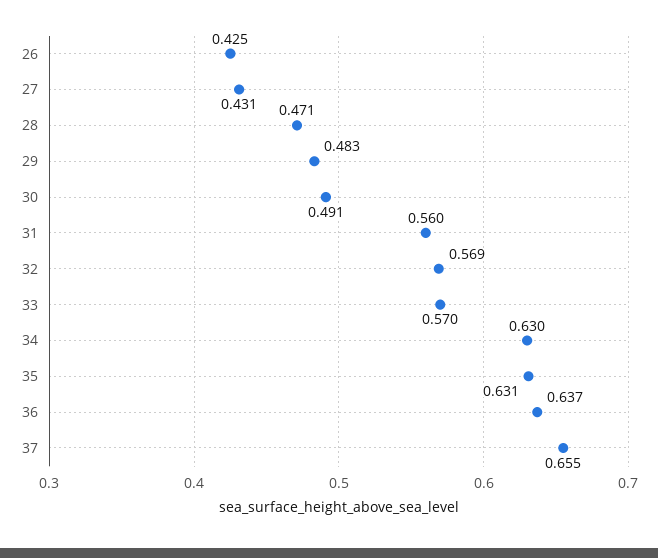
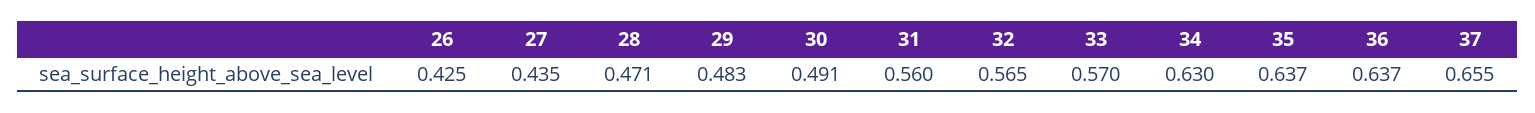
  {
    "26": 0.425,
-   "27": 0.431,
+   "27": 0.435,
    "28": 0.471,
    "29": 0.483,
    "30": 0.491,
    "31": 0.56,
-   "32": 0.569,
+   "32": 0.565,
    "33": 0.57,
    "34": 0.63,
-   "35": 0.631,
+   "35": 0.637,
    "36": 0.637,
    "37": 0.655
  }

